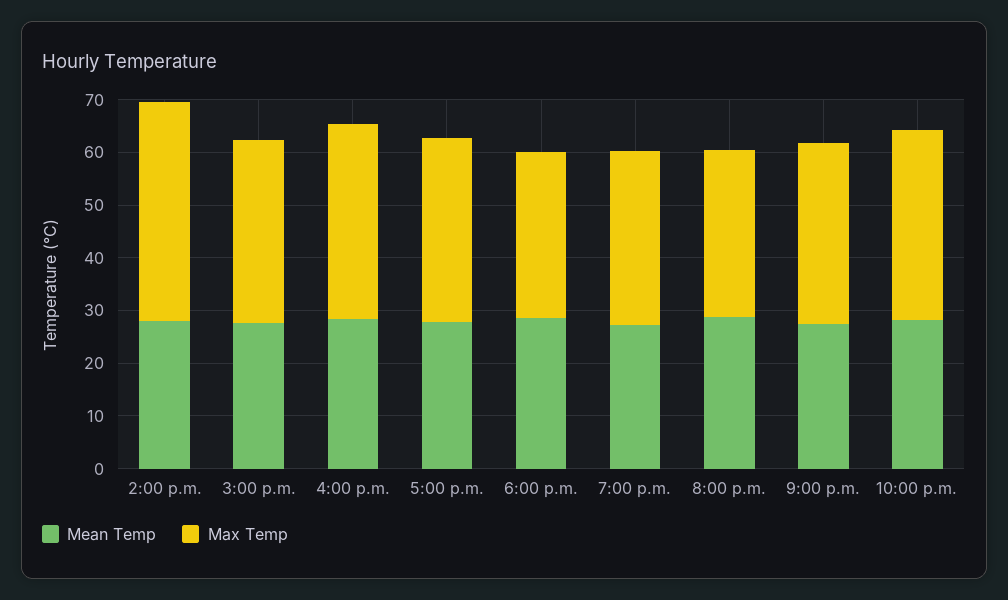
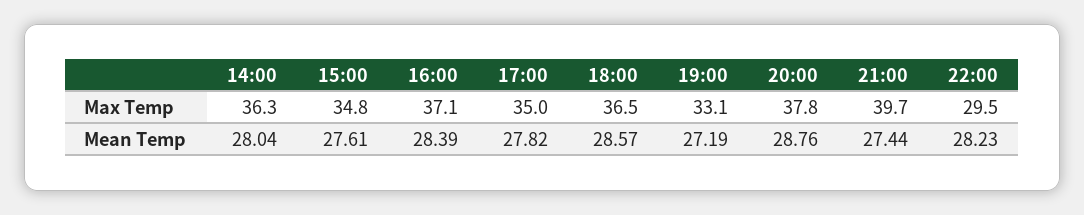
  {
    "Mean Temp": {
      "2:00 p.m.": 28.04,
      "3:00 p.m.": 27.61,
      "4:00 p.m.": 28.39,
      "5:00 p.m.": 27.82,
      "6:00 p.m.": 28.57,
      "7:00 p.m.": 27.19,
      "8:00 p.m.": 28.76,
      "9:00 p.m.": 27.44,
      "10:00 p.m.": 28.23
    },
    "Max Temp": {
-     "2:00 p.m.": 42,
+     "2:00 p.m.": 36.3,
      "3:00 p.m.": 34.8,
      "4:00 p.m.": 37.1,
      "5:00 p.m.": 35,
-     "6:00 p.m.": 32,
+     "6:00 p.m.": 36.5,
      "7:00 p.m.": 33.1,
-     "8:00 p.m.": 32,
+     "8:00 p.m.": 37.8,
-     "9:00 p.m.": 34,
+     "9:00 p.m.": 39.7,
-     "10:00 p.m.": 36
+     "10:00 p.m.": 29.5
    }
  }

